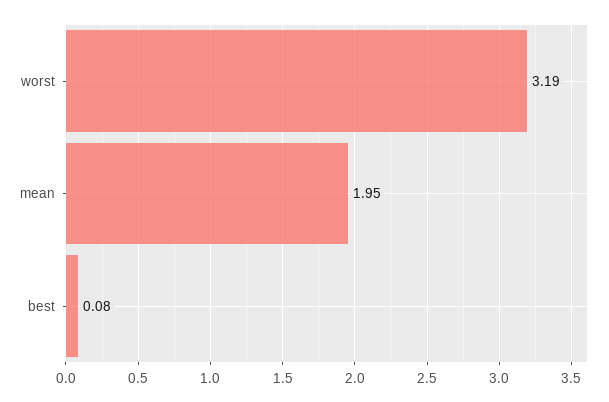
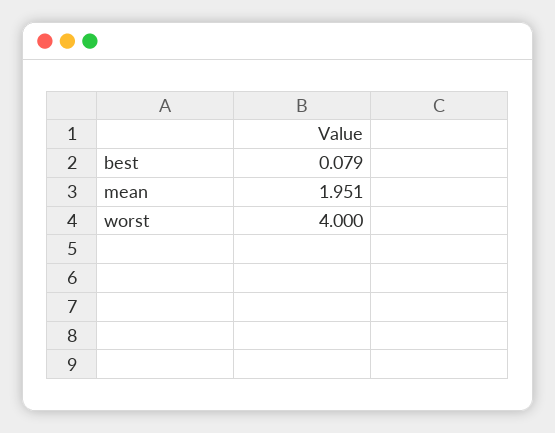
  {
-   "worst": 3.19,
+   "worst": 4,
    "mean": 1.951,
    "best": 0.079
  }

